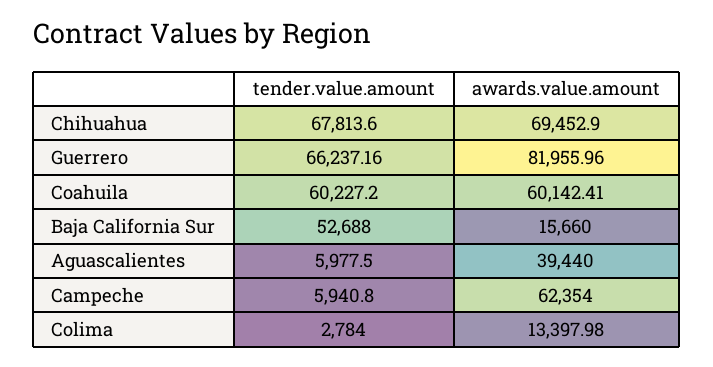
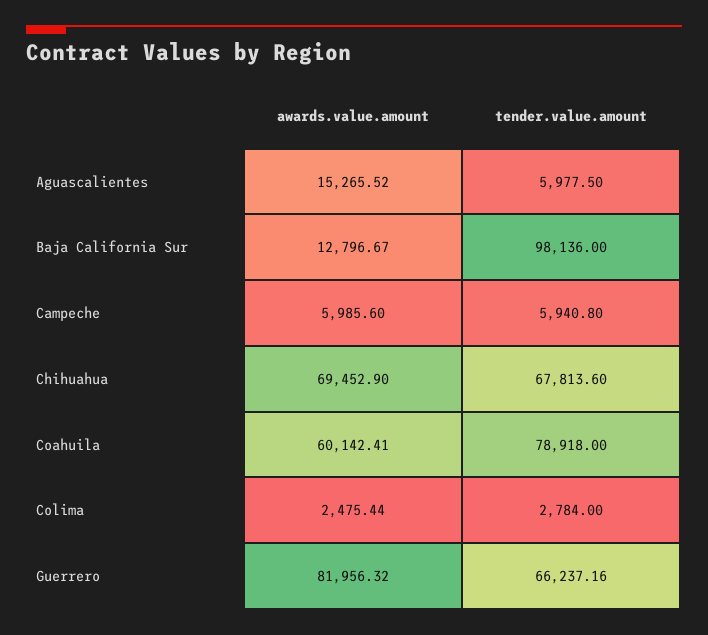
  {
    "tender.value.amount": {
      "Chihuahua": 67813.6,
      "Guerrero": 66237.16,
-     "Coahuila": 60227.2,
+     "Coahuila": 78918,
-     "Baja California Sur": 52688,
+     "Baja California Sur": 98136,
      "Aguascalientes": 5977.5,
      "Campeche": 5940.8,
      "Colima": 2784
    },
    "awards.value.amount": {
      "Chihuahua": 69452.9,
-     "Guerrero": 81955.96,
+     "Guerrero": 81956.32,
      "Coahuila": 60142.41,
-     "Baja California Sur": 15660,
+     "Baja California Sur": 12796.67,
-     "Aguascalientes": 39440,
+     "Aguascalientes": 15265.52,
-     "Campeche": 62354,
+     "Campeche": 5985.6,
-     "Colima": 13397.98
+     "Colima": 2475.44
    }
  }

